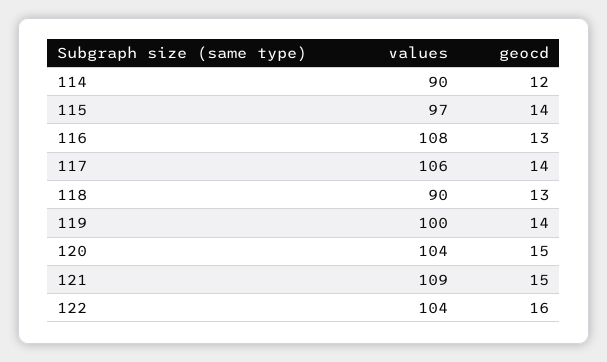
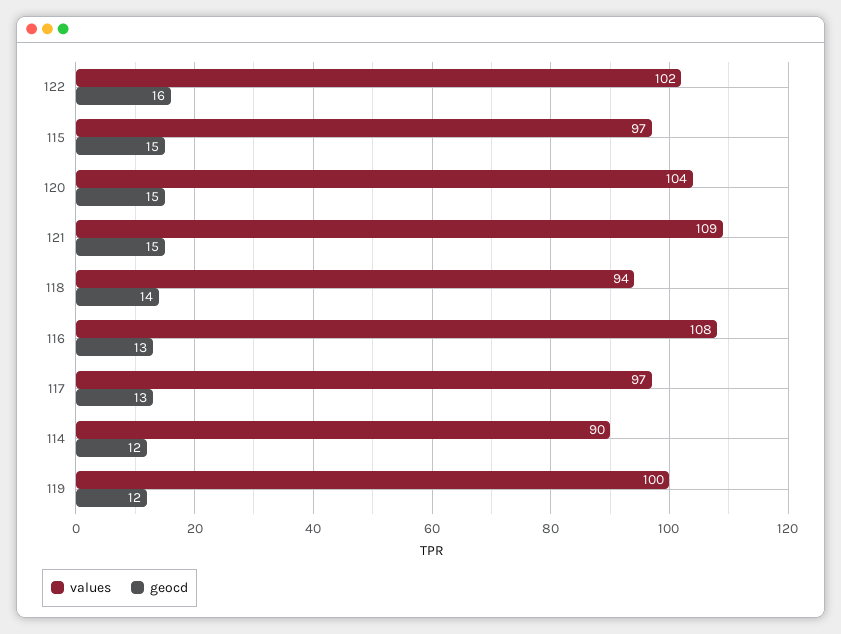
  {
    "values": {
      "114": 90,
      "115": 97,
      "116": 108,
-     "117": 106,
+     "117": 97,
-     "118": 90,
+     "118": 94,
      "119": 100,
      "120": 104,
      "121": 109,
-     "122": 104
+     "122": 102
    },
    "geocd": {
      "114": 12,
-     "115": 14,
+     "115": 15,
      "116": 13,
-     "117": 14,
+     "117": 13,
-     "118": 13,
+     "118": 14,
-     "119": 14,
+     "119": 12,
      "120": 15,
      "121": 15,
      "122": 16
    }
  }

